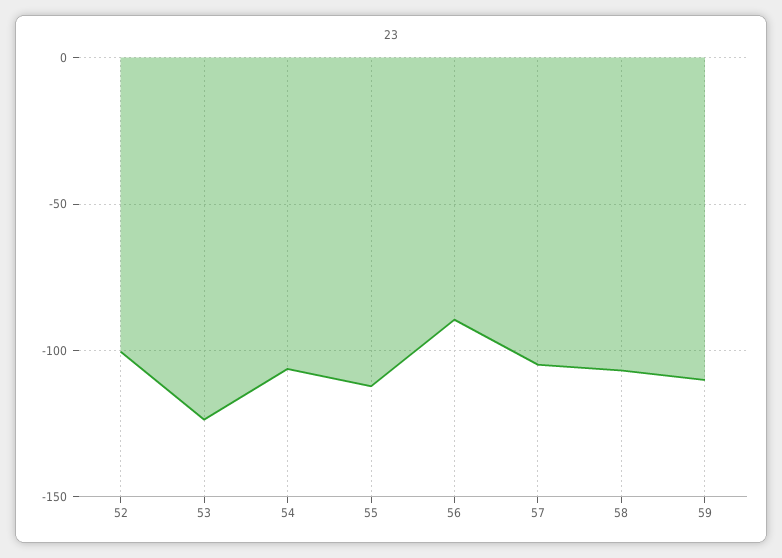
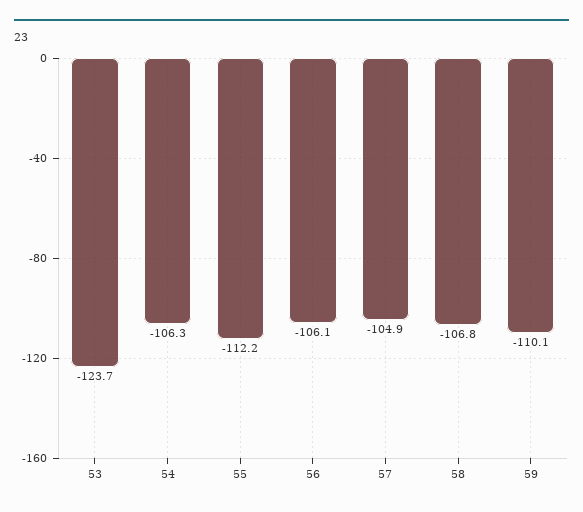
  {
-   "52": -100,
    "53": -123.7,
    "54": -106.3,
    "55": -112.2,
-   "56": -90,
+   "56": -106.1,
    "57": -104.9,
    "58": -106.8,
    "59": -110.1
  }

